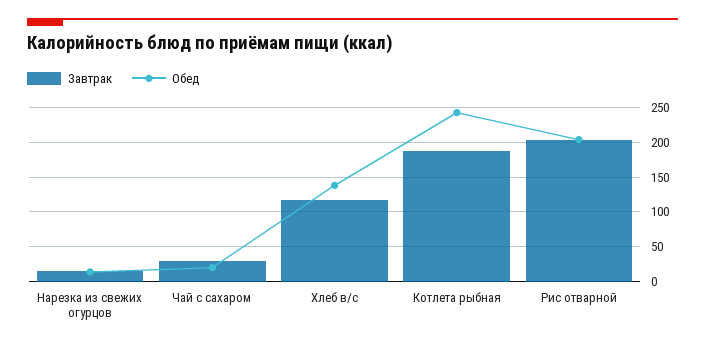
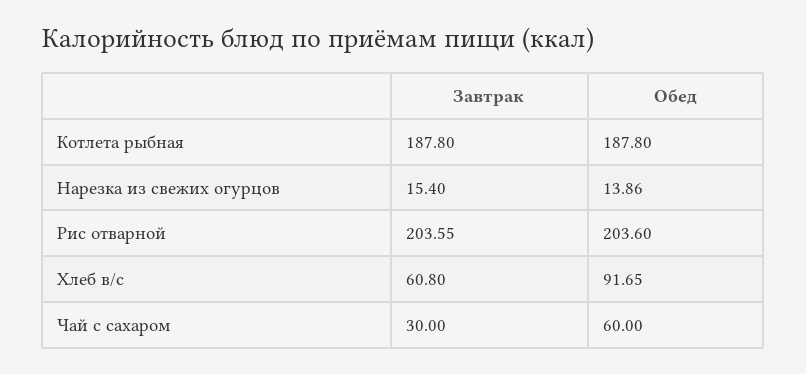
  {
    "Завтрак": {
      "Нарезка из свежих огурцов": 15.4,
      "Чай с сахаром": 30,
-     "Хлеб в/с": 120,
+     "Хлеб в/с": 60.8,
      "Котлета рыбная": 187.8,
      "Рис отварной": 203.55
    },
    "Обед": {
      "Нарезка из свежих огурцов": 13.86,
-     "Чай с сахаром": 20,
+     "Чай с сахаром": 60,
-     "Хлеб в/с": 140,
+     "Хлеб в/с": 91.65,
-     "Котлета рыбная": 240,
+     "Котлета рыбная": 187.8,
      "Рис отварной": 203.6
    }
  }

